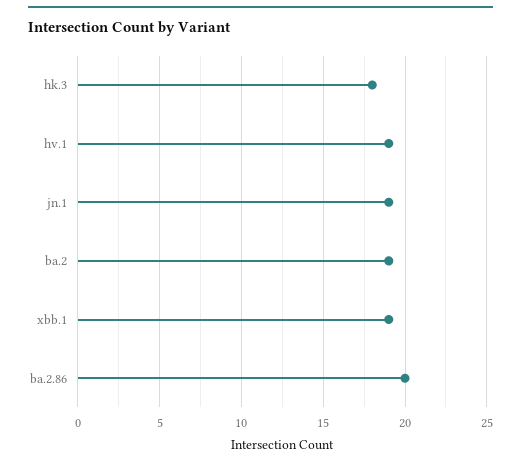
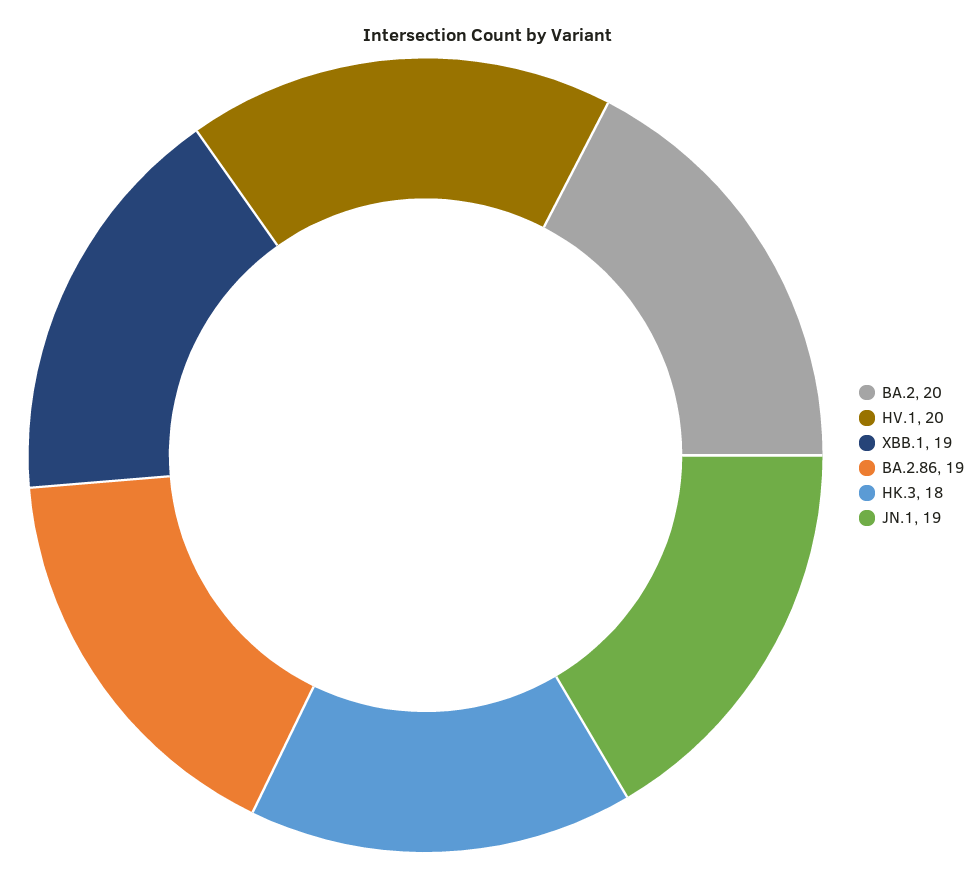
  {
    "hk.3": 18,
-   "hv.1": 19,
+   "hv.1": 20,
    "jn.1": 19,
-   "ba.2": 19,
+   "ba.2": 20,
    "xbb.1": 19,
-   "ba.2.86": 20
+   "ba.2.86": 19
  }

